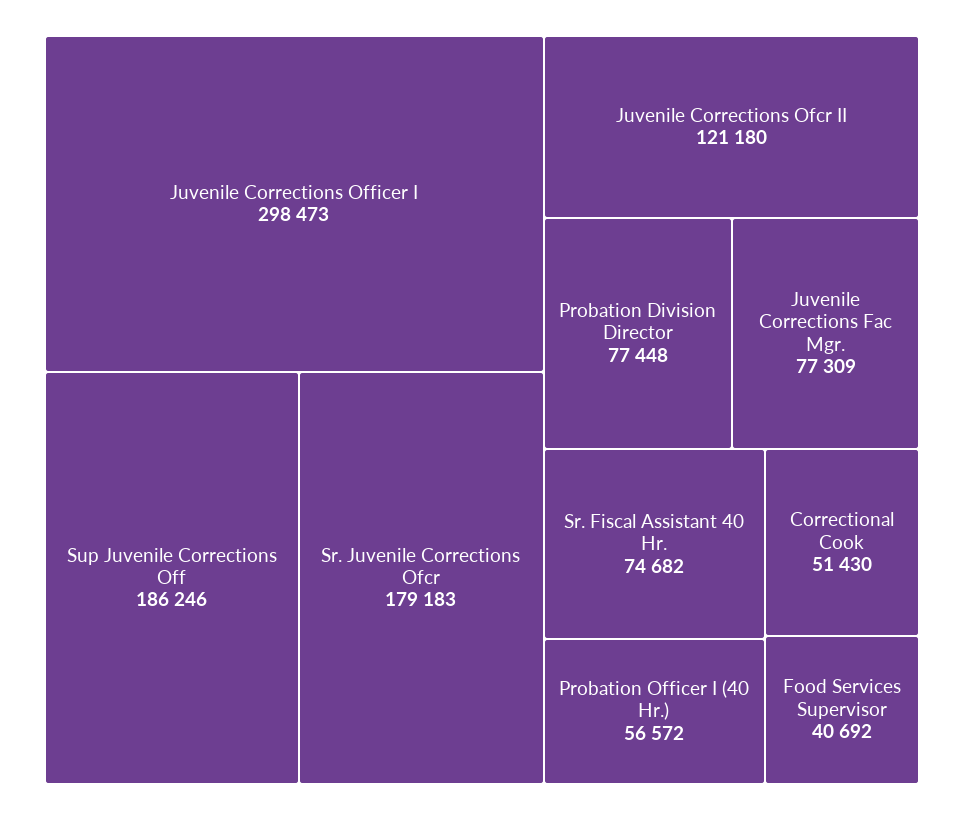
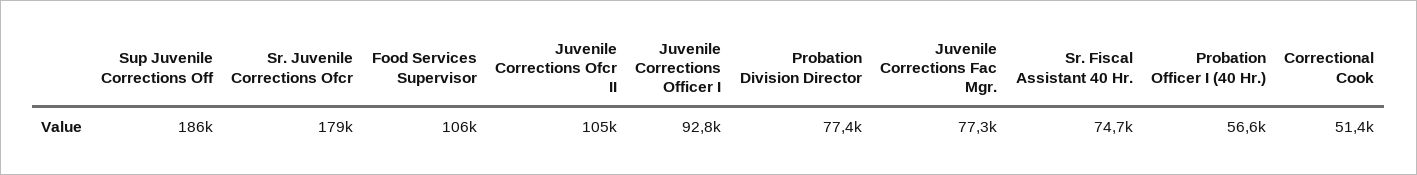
  {
-   "Juvenile Corrections Officer I": 298473,
+   "Juvenile Corrections Officer I": 92800,
    "Sup Juvenile Corrections Off": 186246,
    "Sr. Juvenile Corrections Ofcr": 179183,
-   "Juvenile Corrections Ofcr II": 121180,
+   "Juvenile Corrections Ofcr II": 105000,
    "Probation Division Director": 77448,
    "Juvenile Corrections Fac Mgr.": 77309,
    "Sr. Fiscal Assistant 40 Hr.": 74682,
    "Probation Officer I (40 Hr.)": 56572,
    "Correctional Cook": 51430,
-   "Food Services Supervisor": 40692
+   "Food Services Supervisor": 106000
  }

